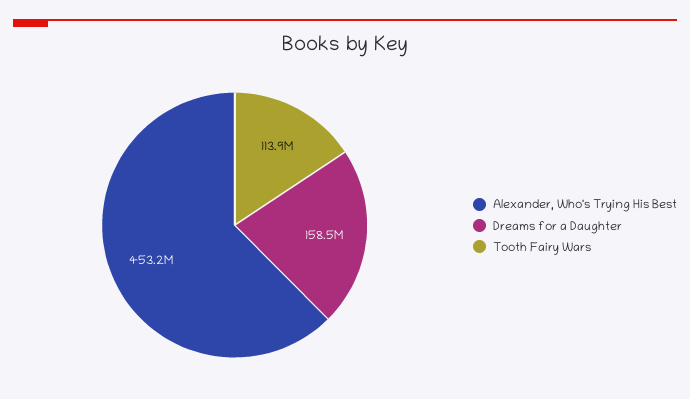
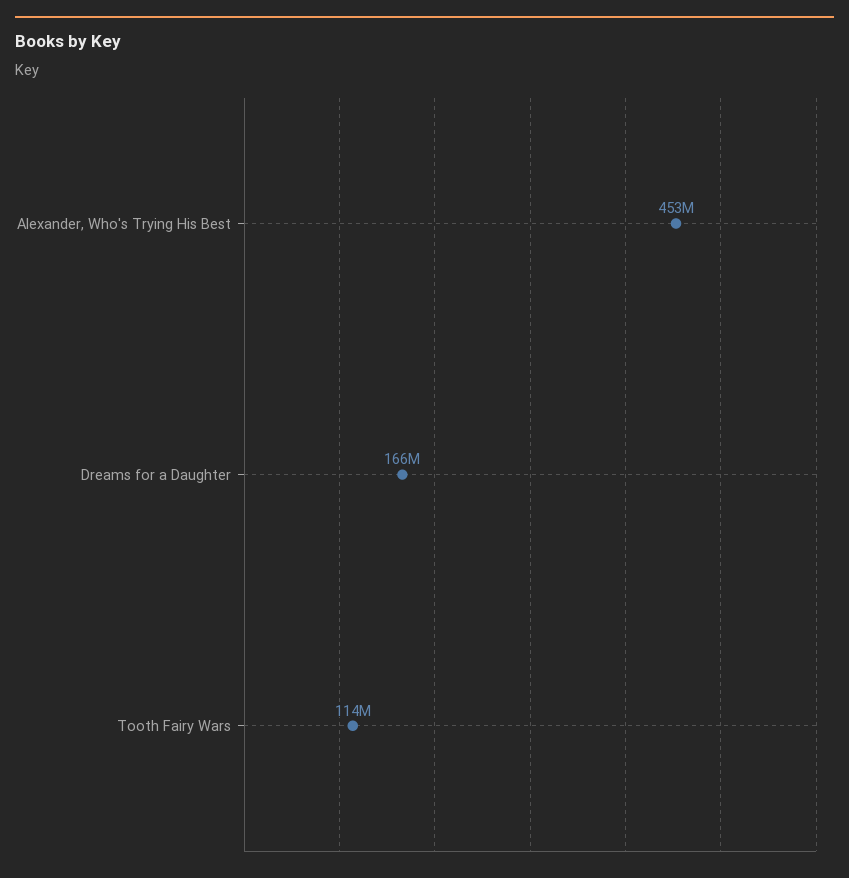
  {
    "Alexander, Who's Trying His Best": 453200000,
-   "Dreams for a Daughter": 158500000,
+   "Dreams for a Daughter": 166000000,
    "Tooth Fairy Wars": 113900000
  }

